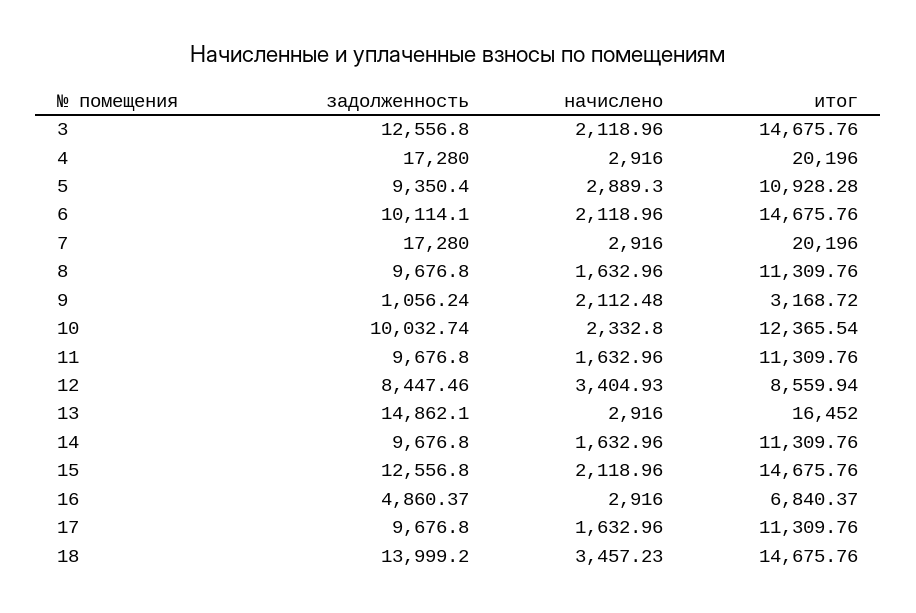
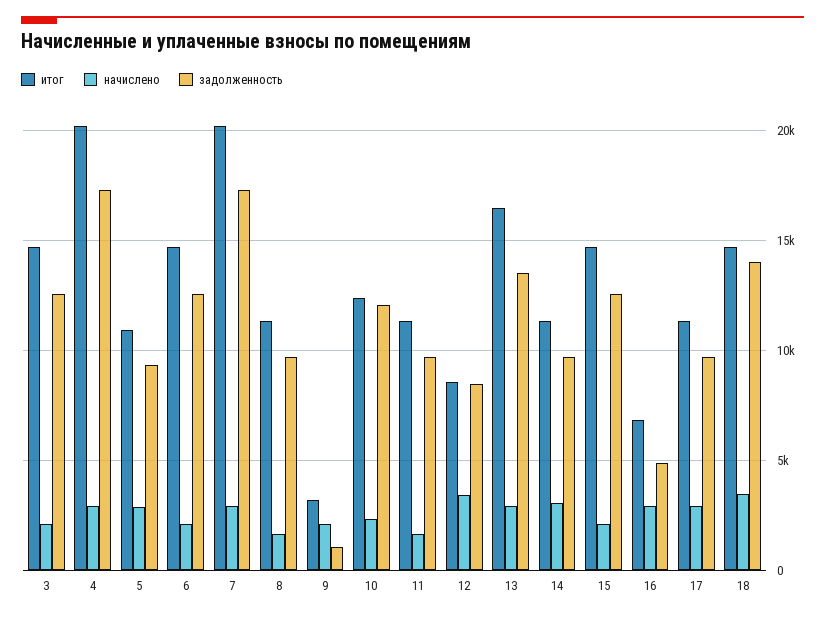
  {
    "задолженность": {
      "3": 12556.8,
      "4": 17280,
      "5": 9350.4,
-     "6": 10114.1,
+     "6": 12500,
      "7": 17280,
      "8": 9676.8,
      "9": 1056.24,
-     "10": 10032.74,
+     "10": 12000,
      "11": 9676.8,
      "12": 8447.46,
-     "13": 14862.1,
+     "13": 13500,
      "14": 9676.8,
      "15": 12556.8,
      "16": 4860.37,
      "17": 9676.8,
      "18": 13999.2
    },
    "начислено": {
      "3": 2118.96,
      "4": 2916,
      "5": 2889.3,
      "6": 2118.96,
      "7": 2916,
      "8": 1632.96,
      "9": 2112.48,
      "10": 2332.8,
      "11": 1632.96,
      "12": 3404.93,
      "13": 2916,
-     "14": 1632.96,
+     "14": 3000,
      "15": 2118.96,
      "16": 2916,
-     "17": 1632.96,
+     "17": 3000,
      "18": 3457.23
    },
    "итог": {
      "3": 14675.76,
      "4": 20196,
      "5": 10928.28,
      "6": 14675.76,
      "7": 20196,
      "8": 11309.76,
      "9": 3168.72,
      "10": 12365.54,
      "11": 11309.76,
      "12": 8559.94,
      "13": 16452,
      "14": 11309.76,
      "15": 14675.76,
      "16": 6840.37,
      "17": 11309.76,
      "18": 14675.76
    }
  }

